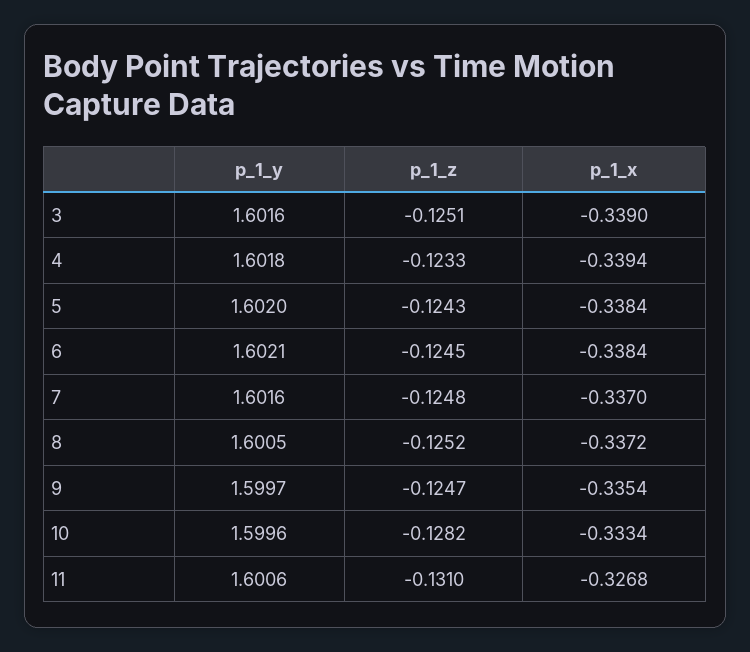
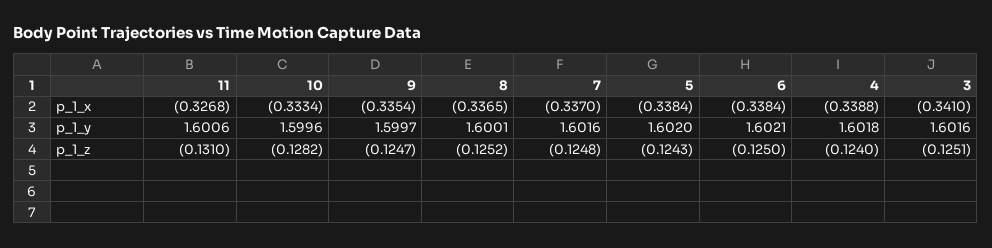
  {
    "p_1_y": {
      "3": 1.6016,
      "4": 1.6018,
      "5": 1.602,
      "6": 1.6021,
      "7": 1.6016,
-     "8": 1.6005,
+     "8": 1.6001,
      "9": 1.5997,
      "10": 1.5996,
      "11": 1.6006
    },
    "p_1_z": {
      "3": -0.1251,
-     "4": -0.1233,
+     "4": -0.124,
      "5": -0.1243,
-     "6": -0.1245,
+     "6": -0.125,
      "7": -0.1248,
      "8": -0.1252,
      "9": -0.1247,
      "10": -0.1282,
      "11": -0.131
    },
    "p_1_x": {
-     "3": -0.339,
+     "3": -0.341,
-     "4": -0.3394,
+     "4": -0.3388,
      "5": -0.3384,
      "6": -0.3384,
      "7": -0.337,
-     "8": -0.3372,
+     "8": -0.3365,
      "9": -0.3354,
      "10": -0.3334,
      "11": -0.3268
    }
  }

